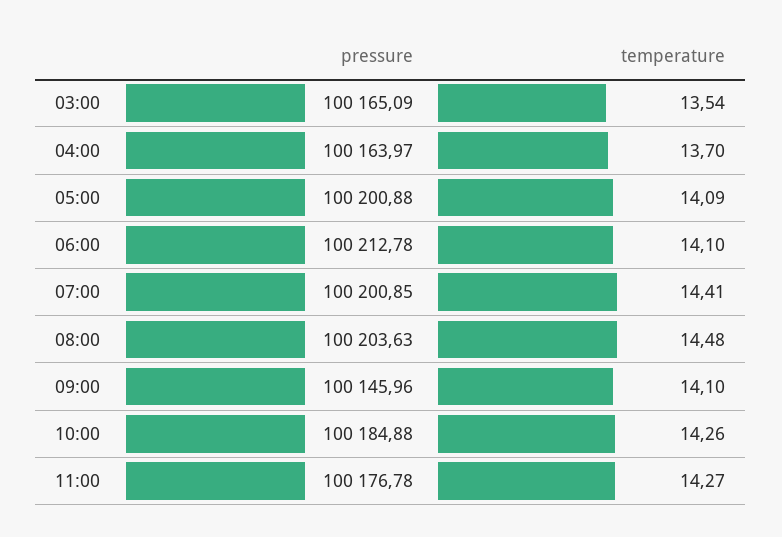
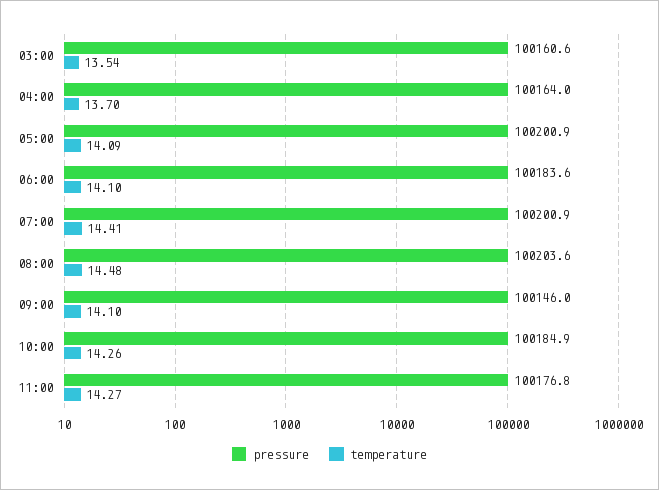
  {
    "pressure": {
-     "03:00": 100165.09,
+     "03:00": 100160.6,
      "04:00": 100163.97,
      "05:00": 100200.88,
-     "06:00": 100212.78,
+     "06:00": 100183.6,
      "07:00": 100200.85,
      "08:00": 100203.63,
      "09:00": 100145.96,
      "10:00": 100184.88,
      "11:00": 100176.78
    },
    "temperature": {
      "03:00": 13.54,
      "04:00": 13.7,
      "05:00": 14.09,
      "06:00": 14.1,
      "07:00": 14.41,
      "08:00": 14.48,
      "09:00": 14.1,
      "10:00": 14.26,
      "11:00": 14.27
    }
  }

